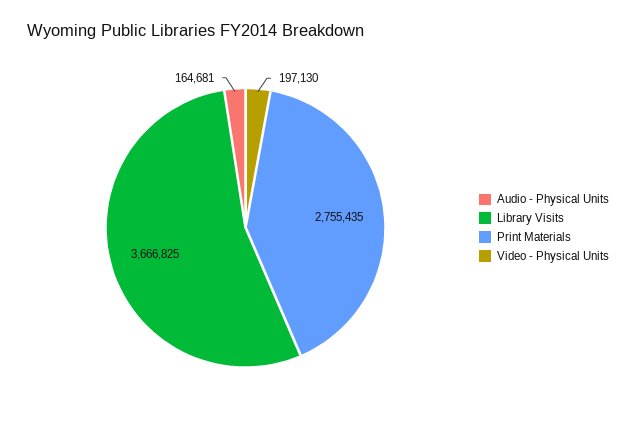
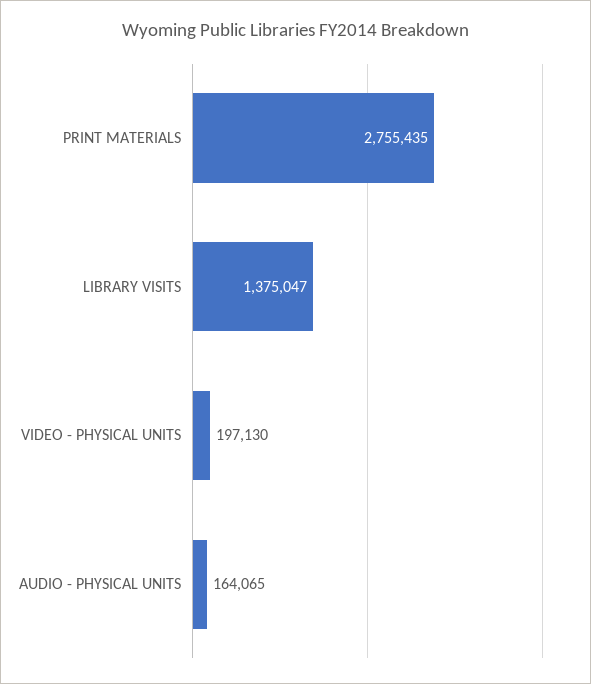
  {
-   "Audio - Physical Units": 164681,
+   "Audio - Physical Units": 164065,
-   "Library Visits": 3666825,
+   "Library Visits": 1375047,
    "Print Materials": 2755435,
    "Video - Physical Units": 197130
  }

